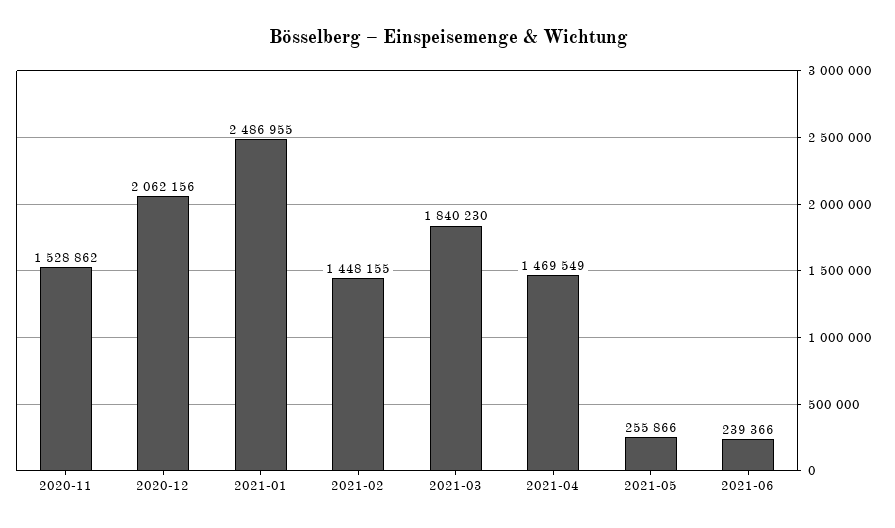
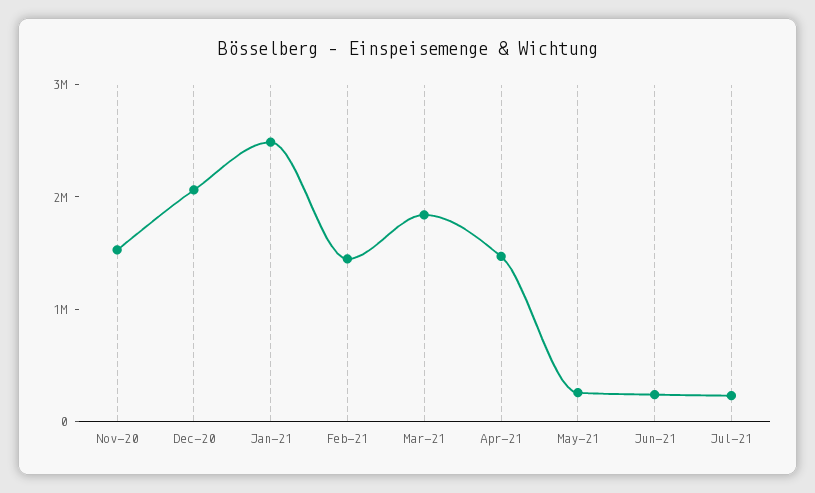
  {
    "2020-11": 1528862,
    "2020-12": 2062156,
    "2021-01": 2486955,
    "2021-02": 1448155,
    "2021-03": 1840230,
    "2021-04": 1469549,
    "2021-05": 255866,
-   "2021-06": 239366
+   "2021-06": 239366,
+   "Jul-21": 200000
  }

